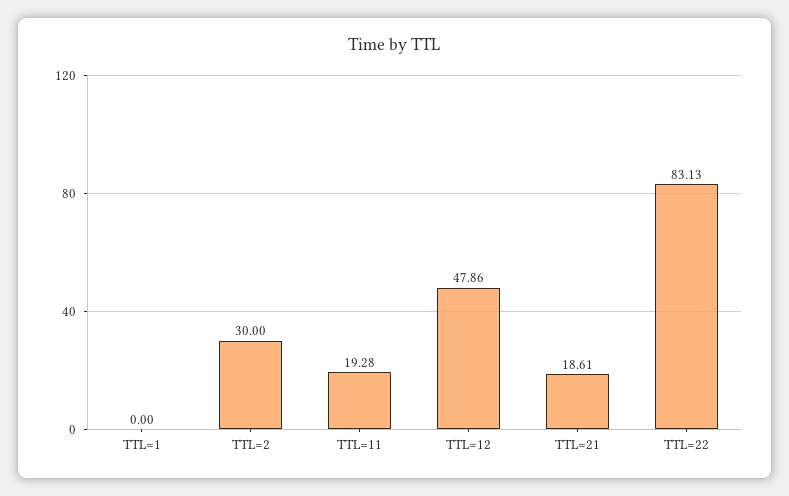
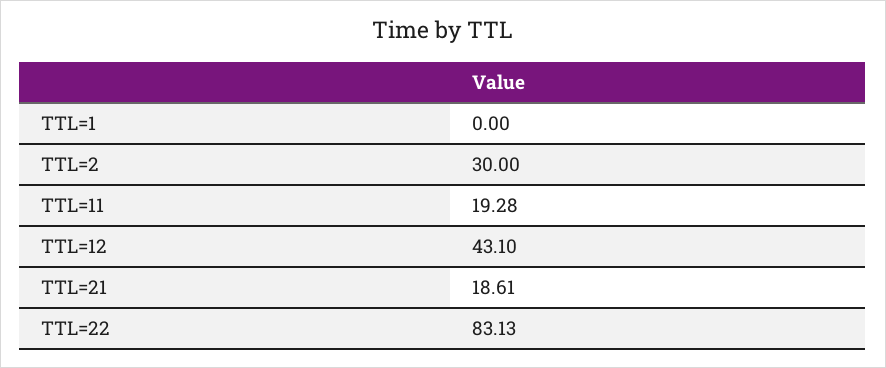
  {
    "TTL=1": 0,
    "TTL=2": 30,
    "TTL=11": 19.28,
-   "TTL=12": 47.86,
+   "TTL=12": 43.1,
    "TTL=21": 18.61,
    "TTL=22": 83.13
  }

